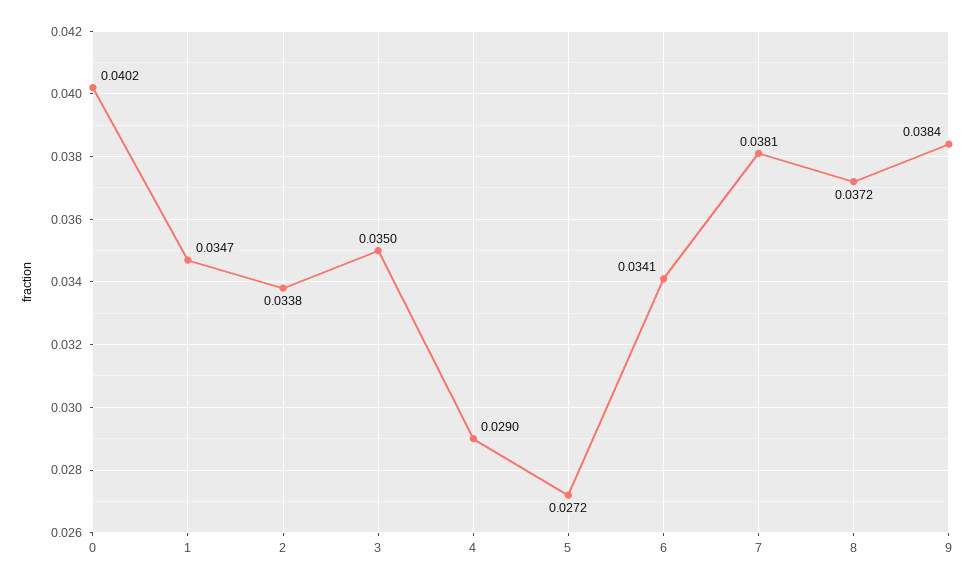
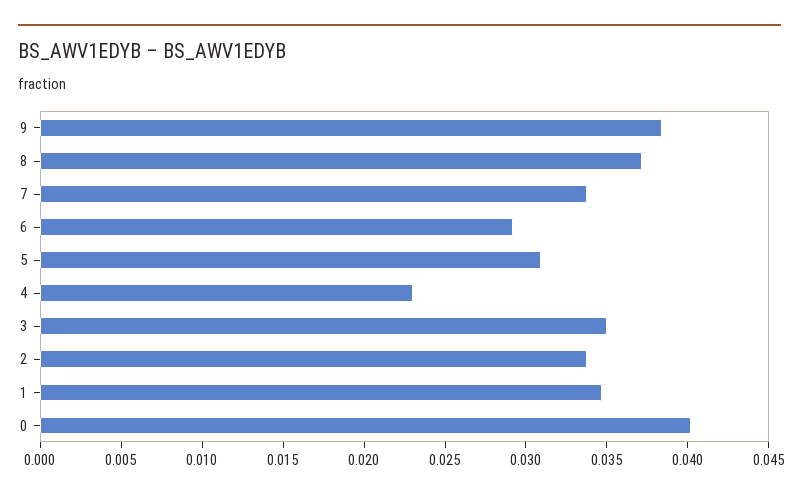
  {
    "0": 0.0402,
    "1": 0.0347,
    "2": 0.0338,
    "3": 0.035,
-   "4": 0.029,
+   "4": 0.023,
-   "5": 0.0272,
+   "5": 0.031,
-   "6": 0.0341,
+   "6": 0.029,
-   "7": 0.0381,
+   "7": 0.034,
    "8": 0.0372,
    "9": 0.0384
  }

